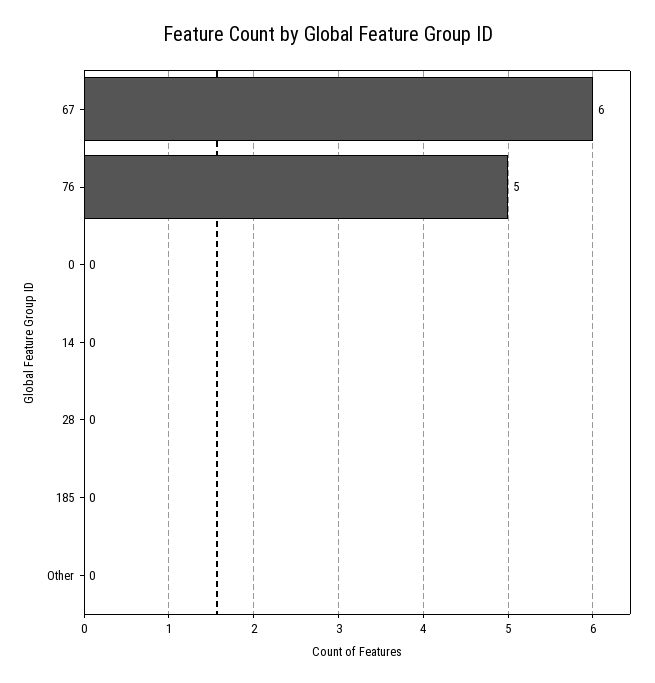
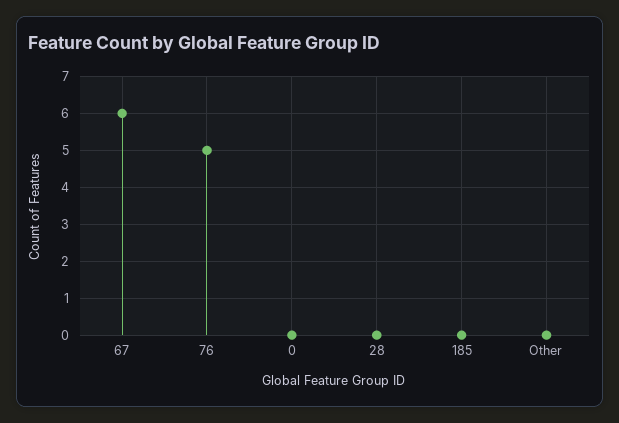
  {
    "67": 6,
    "76": 5,
    "0": 0,
-   "14": 0,
    "28": 0,
    "185": 0,
    "Other": 0
  }

